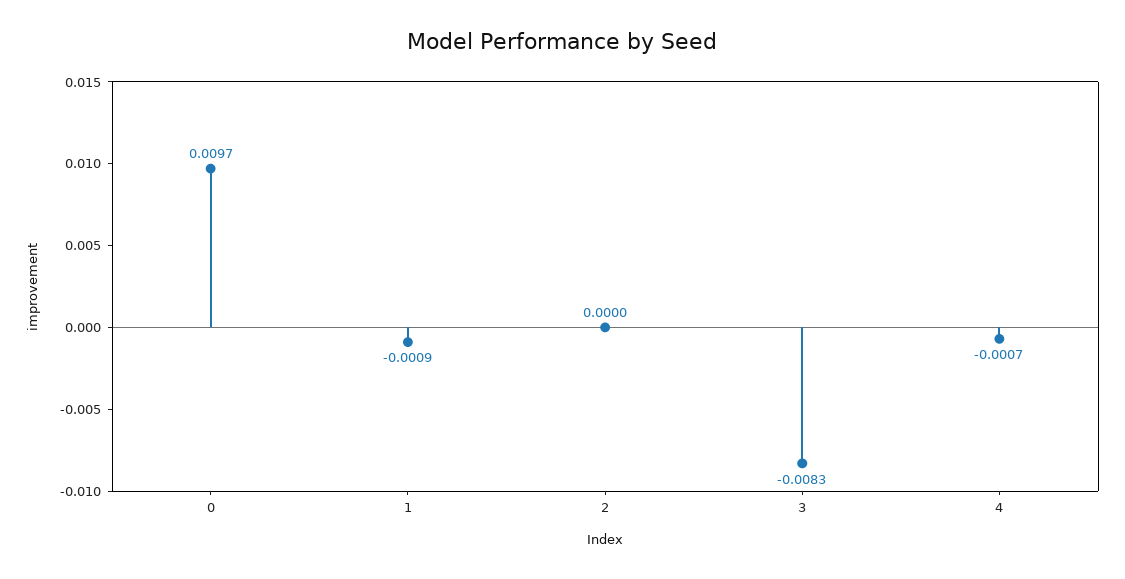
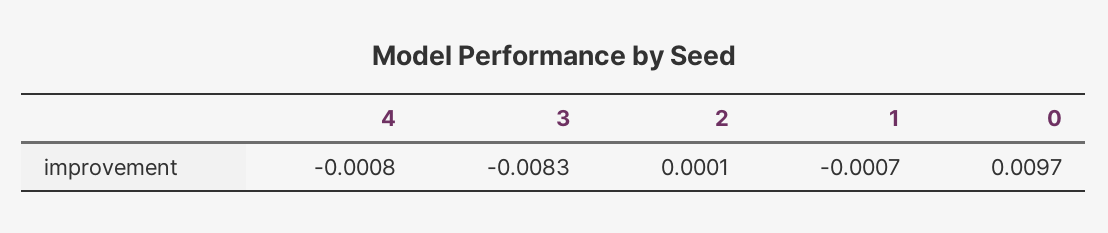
  {
    "0": 0.0097,
-   "1": -0.0009,
+   "1": -0.0007,
-   "2": 0,
+   "2": 0.0001,
    "3": -0.0083,
-   "4": -0.0007
+   "4": -0.0008
  }

